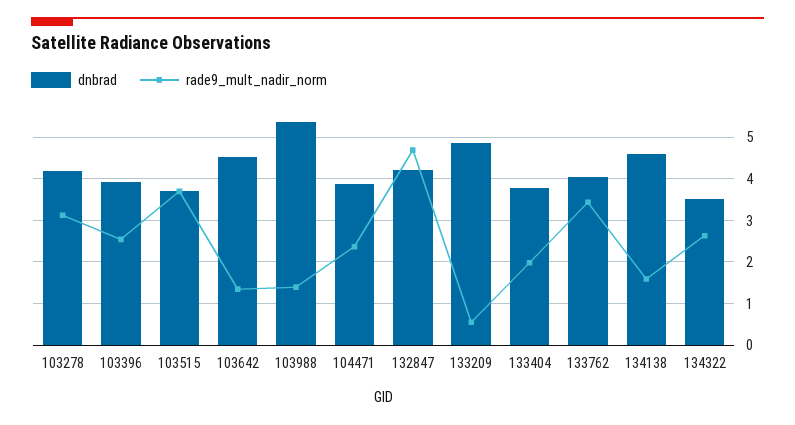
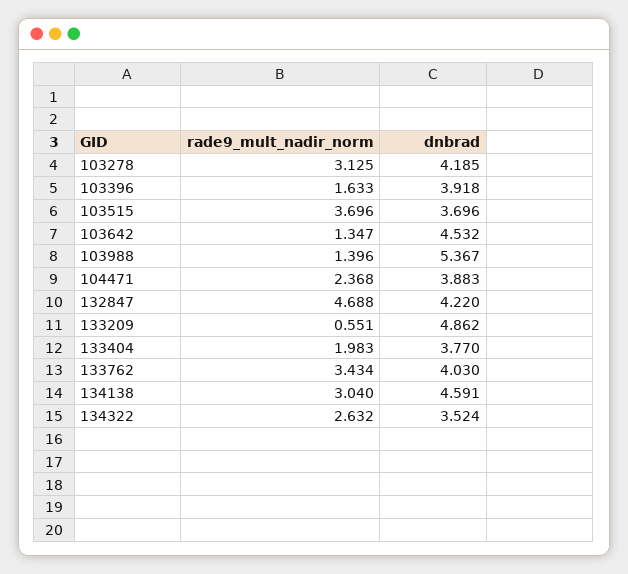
  {
    "dnbrad": {
      "103278": 4.185,
      "103396": 3.918,
      "103515": 3.696,
      "103642": 4.532,
      "103988": 5.367,
      "104471": 3.883,
      "132847": 4.22,
      "133209": 4.862,
      "133404": 3.77,
      "133762": 4.03,
      "134138": 4.591,
      "134322": 3.524
    },
    "rade9_mult_nadir_norm": {
      "103278": 3.125,
-     "103396": 2.6,
+     "103396": 1.633,
      "103515": 3.696,
      "103642": 1.347,
      "103988": 1.396,
      "104471": 2.368,
      "132847": 4.688,
      "133209": 0.551,
      "133404": 1.983,
      "133762": 3.434,
-     "134138": 1.6,
+     "134138": 3.04,
      "134322": 2.632
    }
  }

